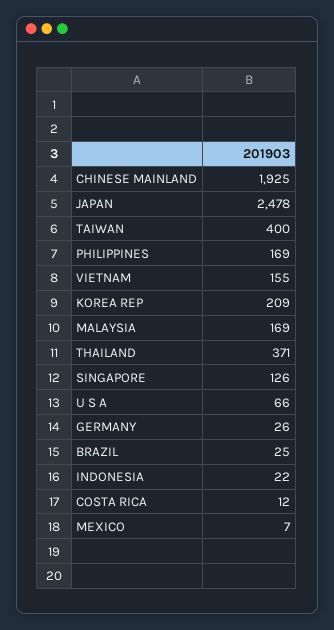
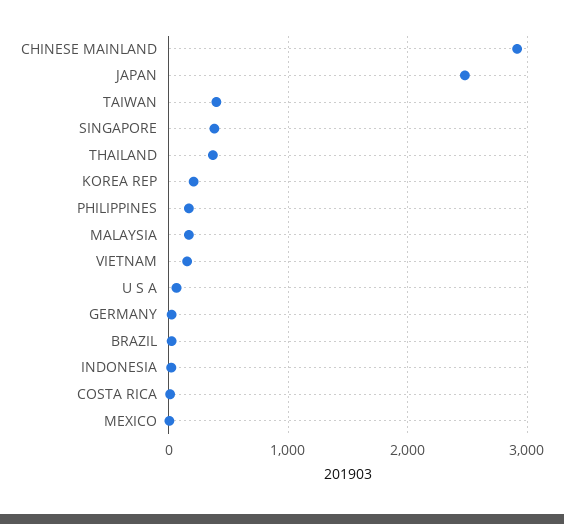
  {
-   "CHINESE MAINLAND": 1925,
+   "CHINESE MAINLAND": 2900,
    "JAPAN": 2478,
    "TAIWAN": 400,
    "PHILIPPINES": 169,
    "VIETNAM": 155,
    "KOREA REP": 209,
    "MALAYSIA": 169,
    "THAILAND": 371,
-   "SINGAPORE": 126,
+   "SINGAPORE": 400,
    "U S A": 66,
    "GERMANY": 26,
    "BRAZIL": 25,
    "INDONESIA": 22,
    "COSTA RICA": 12,
    "MEXICO": 7
  }

